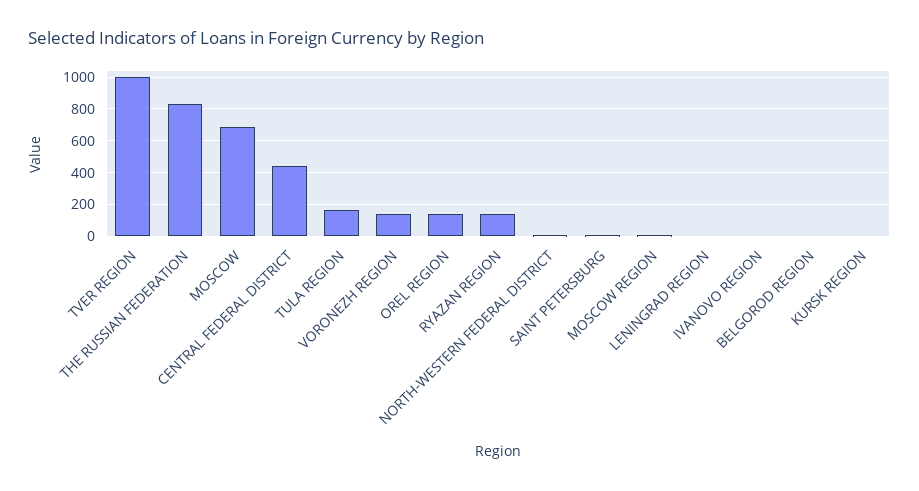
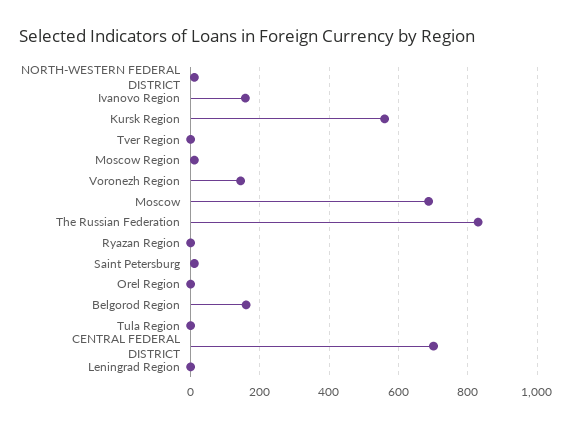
  {
-   "TVER REGION": 1000,
+   "TVER REGION": 0,
    "THE RUSSIAN FEDERATION": 840,
    "MOSCOW": 680,
-   "CENTRAL FEDERAL DISTRICT": 450,
+   "CENTRAL FEDERAL DISTRICT": 700,
-   "TULA REGION": 150,
+   "TULA REGION": 0,
    "VORONEZH REGION": 140,
-   "OREL REGION": 150,
+   "OREL REGION": 0,
-   "RYAZAN REGION": 150,
+   "RYAZAN REGION": 0,
    "NORTH-WESTERN FEDERAL DISTRICT": 20,
    "SAINT PETERSBURG": 20,
    "MOSCOW REGION": 20,
    "LENINGRAD REGION": 0,
-   "IVANOVO REGION": 0,
+   "IVANOVO REGION": 160,
-   "BELGOROD REGION": 0,
+   "BELGOROD REGION": 160,
-   "KURSK REGION": 0
+   "KURSK REGION": 560
  }

